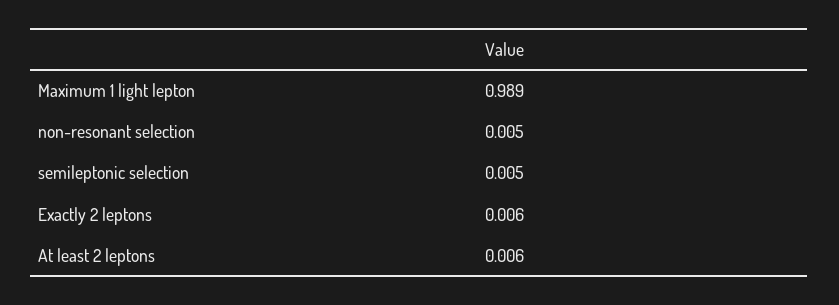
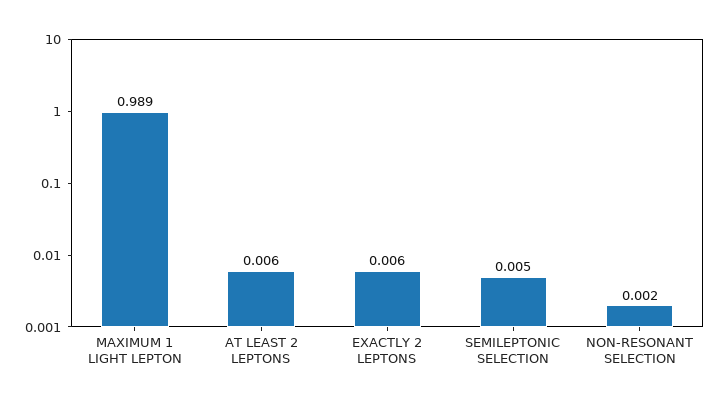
  {
    "Maximum 1 light lepton": 0.989,
-   "non-resonant selection": 0.005,
+   "non-resonant selection": 0.002,
    "semileptonic selection": 0.005,
    "Exactly 2 leptons": 0.006,
    "At least 2 leptons": 0.006
  }

